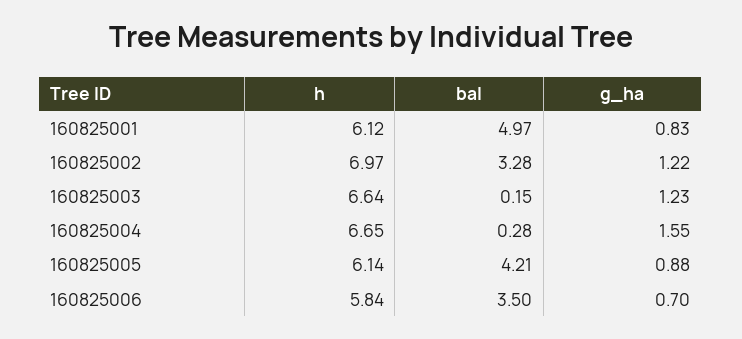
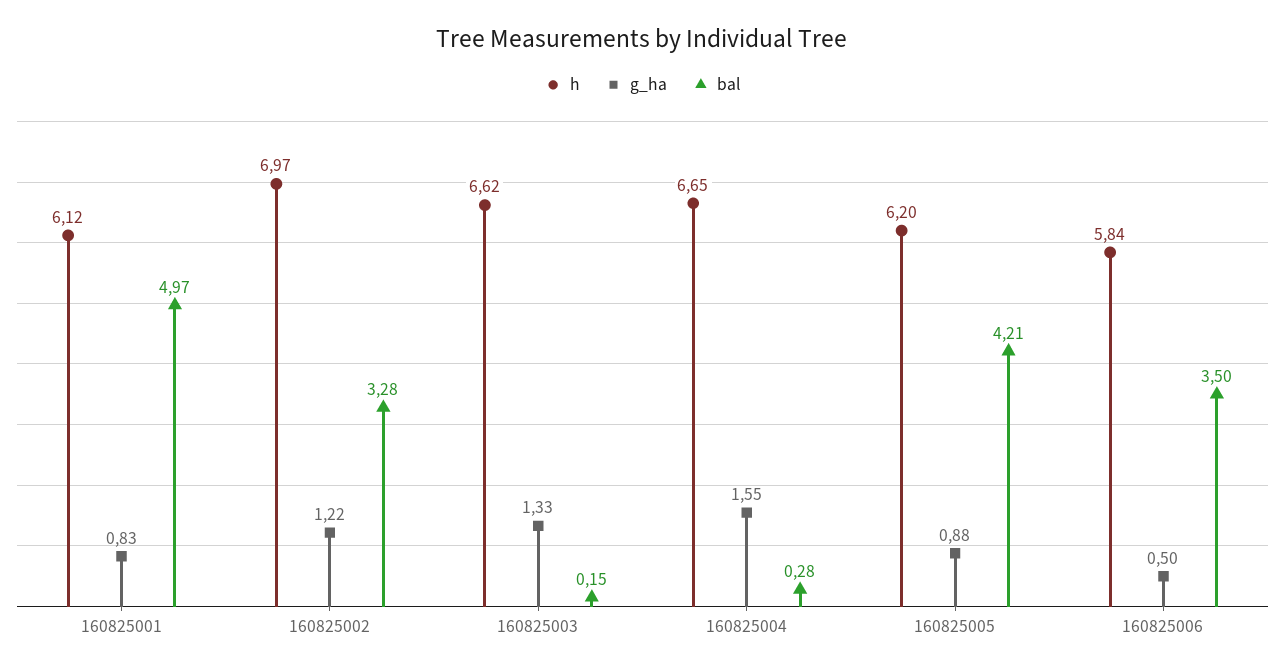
  {
    "h": {
      "160825001": 6.12,
      "160825002": 6.97,
-     "160825003": 6.64,
+     "160825003": 6.62,
      "160825004": 6.65,
-     "160825005": 6.14,
+     "160825005": 6.2,
      "160825006": 5.84
    },
    "bal": {
      "160825001": 4.97,
      "160825002": 3.28,
      "160825003": 0.15,
      "160825004": 0.28,
      "160825005": 4.21,
      "160825006": 3.5
    },
    "g_ha": {
      "160825001": 0.83,
      "160825002": 1.22,
-     "160825003": 1.23,
+     "160825003": 1.33,
      "160825004": 1.55,
      "160825005": 0.88,
-     "160825006": 0.7
+     "160825006": 0.5
    }
  }

